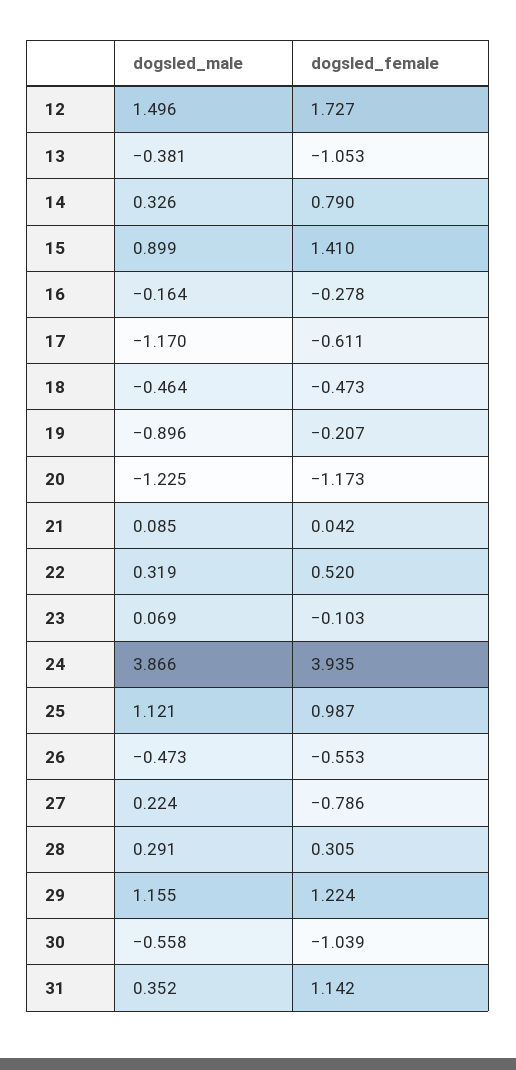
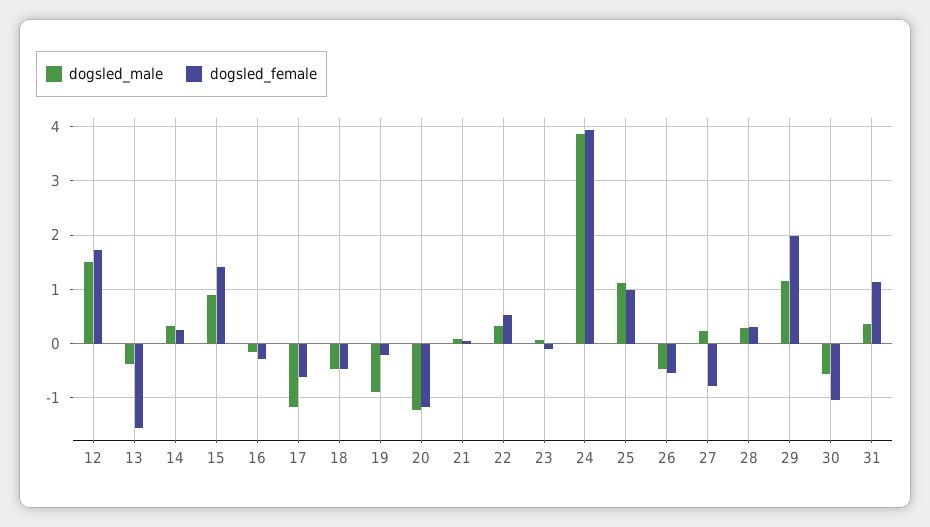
  {
    "dogsled_male": {
      "12": 1.496,
      "13": -0.381,
      "14": 0.326,
      "15": 0.899,
      "16": -0.164,
      "17": -1.17,
      "18": -0.464,
      "19": -0.896,
      "20": -1.225,
      "21": 0.085,
      "22": 0.319,
      "23": 0.069,
      "24": 3.866,
      "25": 1.121,
      "26": -0.473,
      "27": 0.224,
      "28": 0.291,
      "29": 1.155,
      "30": -0.558,
      "31": 0.352
    },
    "dogsled_female": {
      "12": 1.727,
-     "13": -1.053,
+     "13": -1.6,
-     "14": 0.79,
+     "14": 0.2,
      "15": 1.41,
      "16": -0.278,
      "17": -0.611,
      "18": -0.473,
      "19": -0.207,
      "20": -1.173,
      "21": 0.042,
      "22": 0.52,
      "23": -0.103,
      "24": 3.935,
      "25": 0.987,
      "26": -0.553,
      "27": -0.786,
      "28": 0.305,
-     "29": 1.224,
+     "29": 2,
      "30": -1.039,
      "31": 1.142
    }
  }

